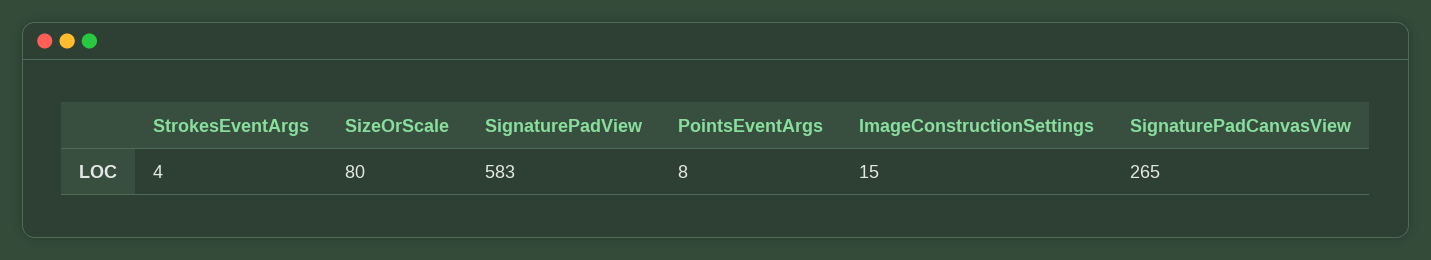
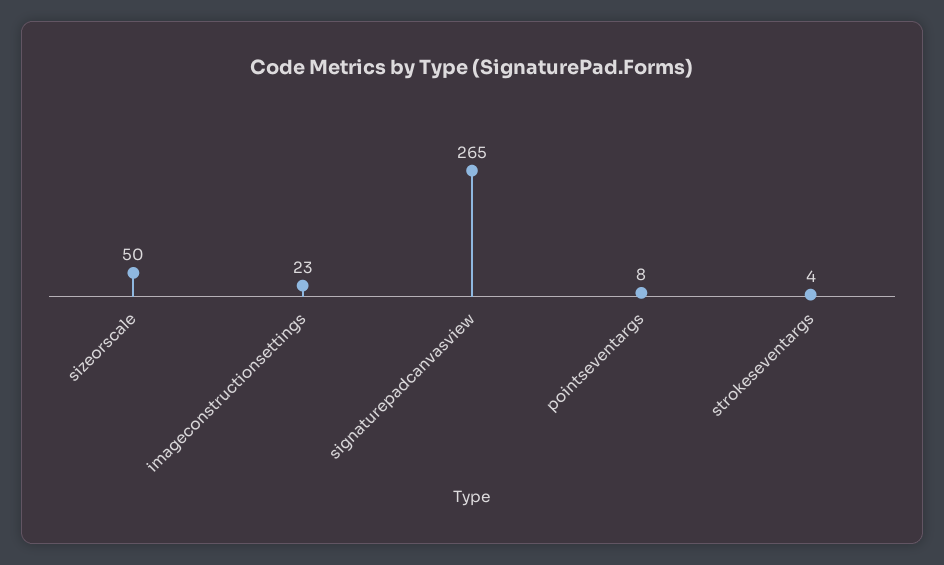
  {
    "StrokesEventArgs": 4,
-   "SizeOrScale": 80,
+   "SizeOrScale": 50,
-   "SignaturePadView": 583,
    "PointsEventArgs": 8,
-   "ImageConstructionSettings": 15,
+   "ImageConstructionSettings": 23,
    "SignaturePadCanvasView": 265
  }

